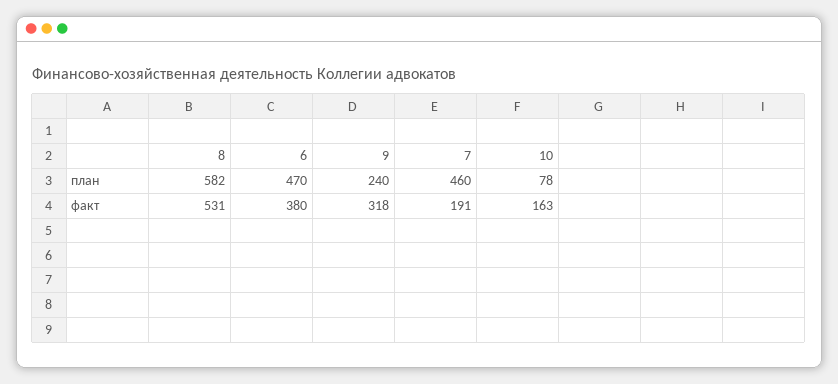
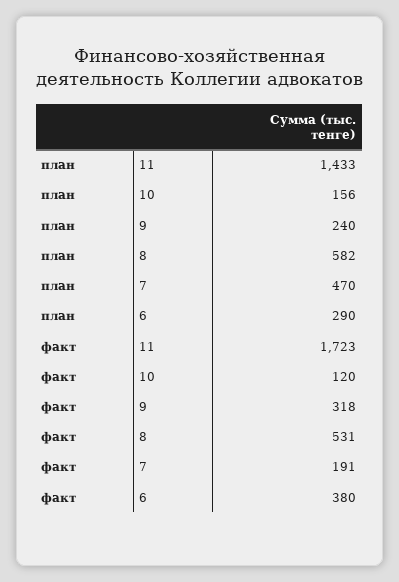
  {
    "8": {
      "план": 582,
      "факт": 531
    },
    "6": {
-     "план": 470,
+     "план": 290,
      "факт": 380
    },
    "9": {
      "план": 240,
      "факт": 318
    },
    "7": {
-     "план": 460,
+     "план": 470,
      "факт": 191
    },
    "10": {
-     "план": 78,
+     "план": 156,
-     "факт": 163
+     "факт": 120
-   }
+   },
+   "11": {
+     "план": 1433,
+     "факт": 1723
+   }
  }

